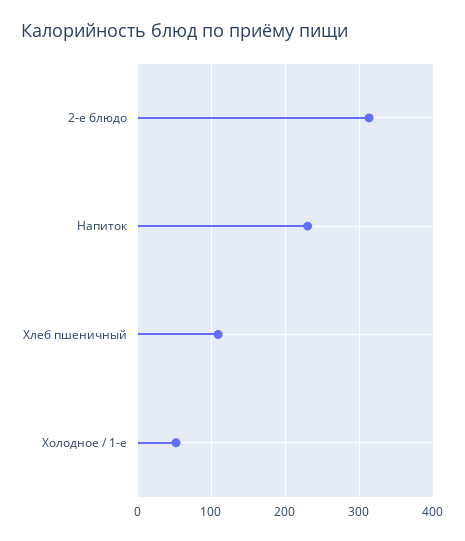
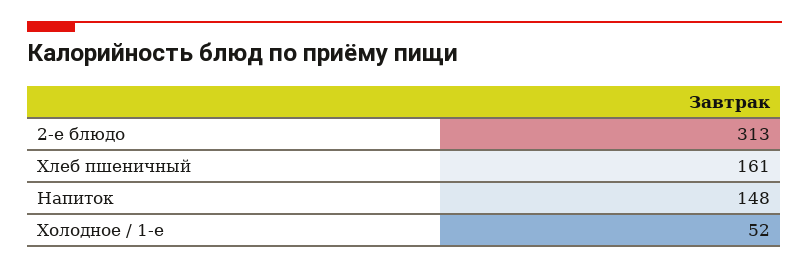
  {
    "2-е блюдо": 313,
-   "Напиток": 230,
+   "Напиток": 148,
-   "Хлеб пшеничный": 110,
+   "Хлеб пшеничный": 161,
    "Холодное / 1-е": 52
  }

